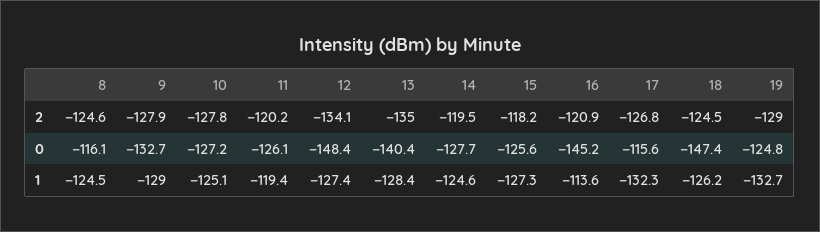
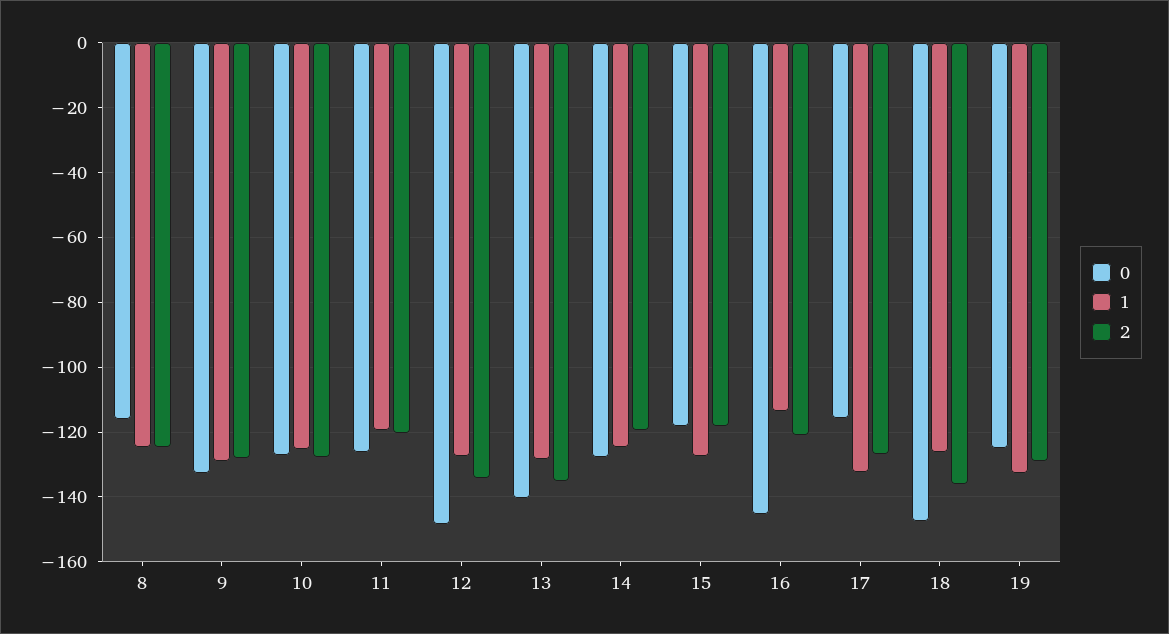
  {
    "2": {
      "8": -124.6,
      "9": -127.9,
      "10": -127.8,
      "11": -120.2,
      "12": -134.1,
      "13": -135,
      "14": -119.5,
      "15": -118.2,
      "16": -120.9,
      "17": -126.8,
-     "18": -124.5,
+     "18": -136,
      "19": -129
    },
    "0": {
      "8": -116.1,
      "9": -132.7,
      "10": -127.2,
      "11": -126.1,
      "12": -148.4,
      "13": -140.4,
      "14": -127.7,
-     "15": -125.6,
+     "15": -118,
      "16": -145.2,
      "17": -115.6,
      "18": -147.4,
      "19": -124.8
    },
    "1": {
      "8": -124.5,
      "9": -129,
      "10": -125.1,
      "11": -119.4,
      "12": -127.4,
      "13": -128.4,
      "14": -124.6,
      "15": -127.3,
      "16": -113.6,
      "17": -132.3,
      "18": -126.2,
      "19": -132.7
    }
  }

